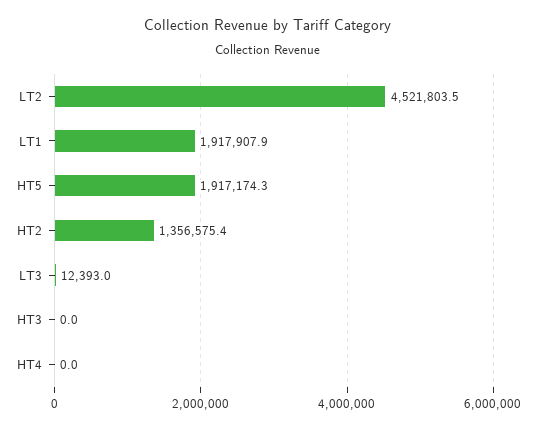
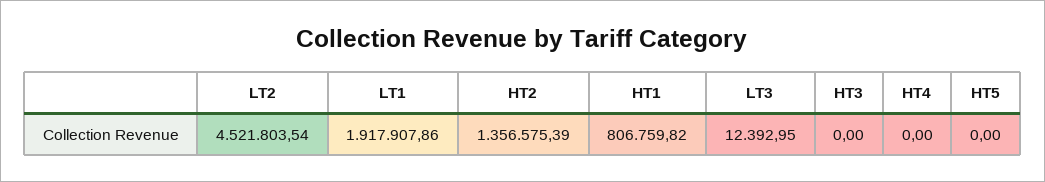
  {
    "LT2": 4521803.54,
    "LT1": 1917907.86,
-   "HT5": 1917174.3,
+   "HT5": 0,
    "HT2": 1356575.39,
    "LT3": 12392.95,
    "HT3": 0,
-   "HT4": 0
+   "HT4": 0,
+   "HT1": 806759.82
  }

